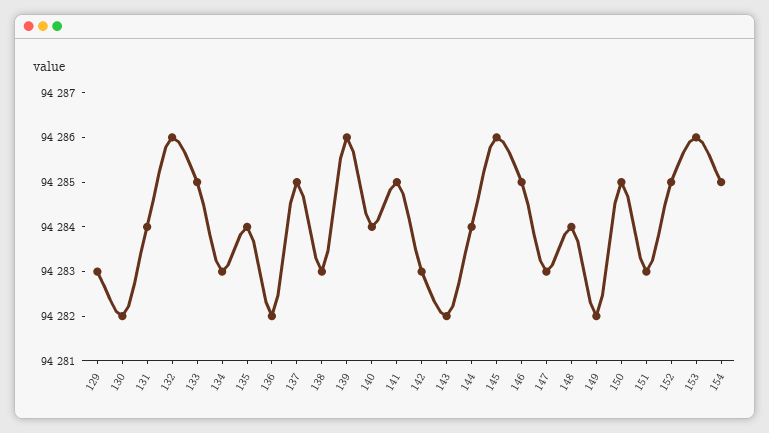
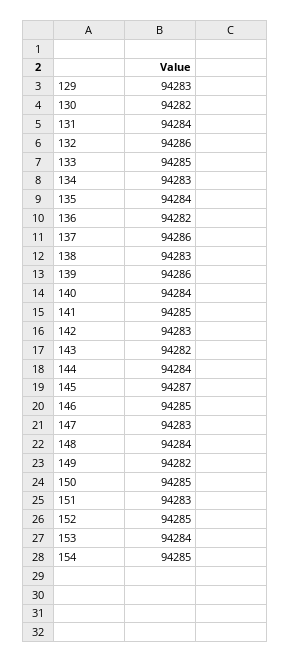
  {
    "129": 94283,
    "130": 94282,
    "131": 94284,
    "132": 94286,
    "133": 94285,
    "134": 94283,
    "135": 94284,
    "136": 94282,
-   "137": 94285,
+   "137": 94286,
    "138": 94283,
    "139": 94286,
    "140": 94284,
    "141": 94285,
    "142": 94283,
    "143": 94282,
    "144": 94284,
-   "145": 94286,
+   "145": 94287,
    "146": 94285,
    "147": 94283,
    "148": 94284,
    "149": 94282,
    "150": 94285,
    "151": 94283,
    "152": 94285,
-   "153": 94286,
+   "153": 94284,
    "154": 94285
  }

